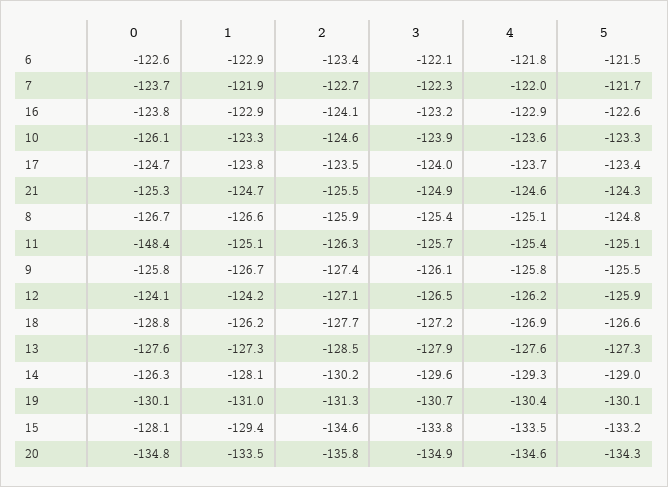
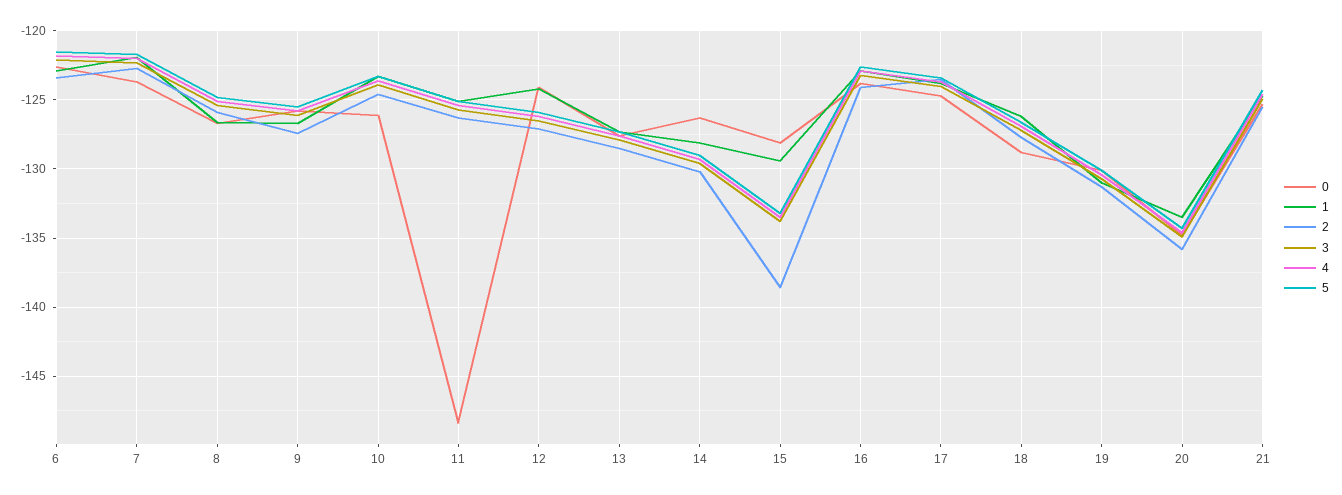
  {
    "0": {
      "6": -122.6,
      "7": -123.7,
      "16": -123.8,
      "10": -126.1,
      "17": -124.7,
      "21": -125.3,
      "8": -126.7,
      "11": -148.4,
      "9": -125.8,
      "12": -124.1,
      "18": -128.8,
      "13": -127.6,
      "14": -126.3,
      "19": -130.1,
      "15": -128.1,
      "20": -134.8
    },
    "1": {
      "6": -122.9,
      "7": -121.9,
      "16": -122.9,
      "10": -123.3,
      "17": -123.8,
      "21": -124.7,
      "8": -126.6,
      "11": -125.1,
      "9": -126.7,
      "12": -124.2,
      "18": -126.2,
      "13": -127.3,
      "14": -128.1,
      "19": -131,
      "15": -129.4,
      "20": -133.5
    },
    "2": {
      "6": -123.4,
      "7": -122.7,
      "16": -124.1,
      "10": -124.6,
      "17": -123.5,
      "21": -125.5,
      "8": -125.9,
      "11": -126.3,
      "9": -127.4,
      "12": -127.1,
      "18": -127.7,
      "13": -128.5,
      "14": -130.2,
      "19": -131.3,
-     "15": -134.6,
+     "15": -138.5,
      "20": -135.8
    },
    "3": {
      "6": -122.1,
      "7": -122.3,
      "16": -123.2,
      "10": -123.9,
      "17": -124,
      "21": -124.9,
      "8": -125.4,
      "11": -125.7,
      "9": -126.1,
      "12": -126.5,
      "18": -127.2,
      "13": -127.9,
      "14": -129.6,
      "19": -130.7,
      "15": -133.8,
      "20": -134.9
    },
    "4": {
      "6": -121.8,
      "7": -122,
      "16": -122.9,
      "10": -123.6,
      "17": -123.7,
      "21": -124.6,
      "8": -125.1,
      "11": -125.4,
      "9": -125.8,
      "12": -126.2,
      "18": -126.9,
      "13": -127.6,
      "14": -129.3,
      "19": -130.4,
      "15": -133.5,
      "20": -134.6
    },
    "5": {
      "6": -121.5,
      "7": -121.7,
      "16": -122.6,
      "10": -123.3,
      "17": -123.4,
      "21": -124.3,
      "8": -124.8,
      "11": -125.1,
      "9": -125.5,
      "12": -125.9,
      "18": -126.6,
      "13": -127.3,
      "14": -129,
      "19": -130.1,
      "15": -133.2,
      "20": -134.3
    }
  }

